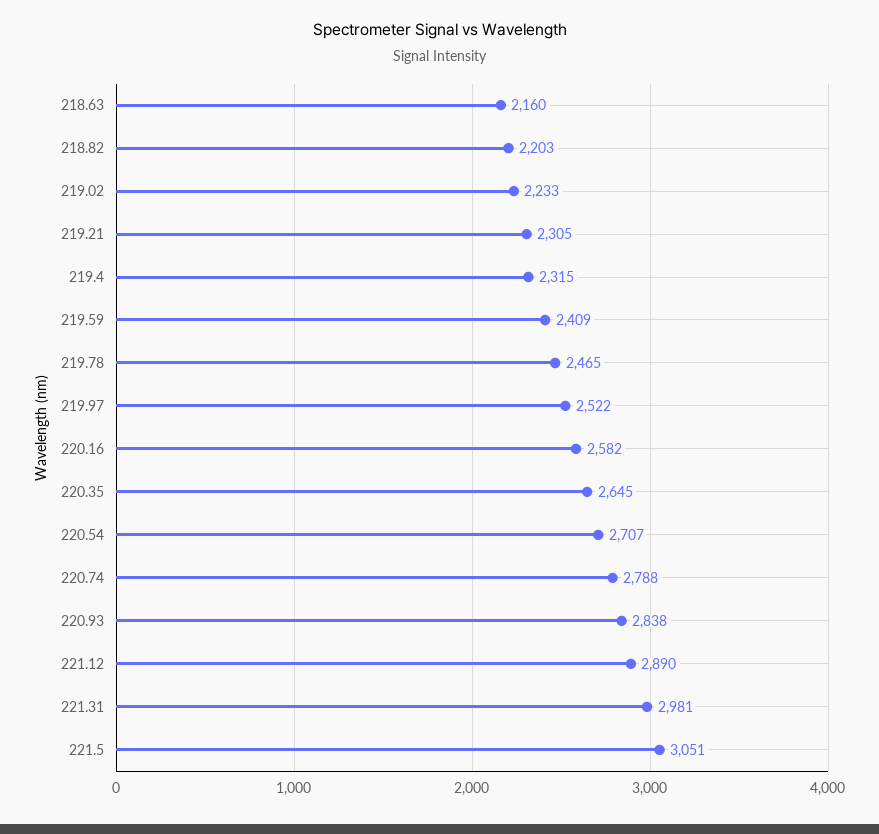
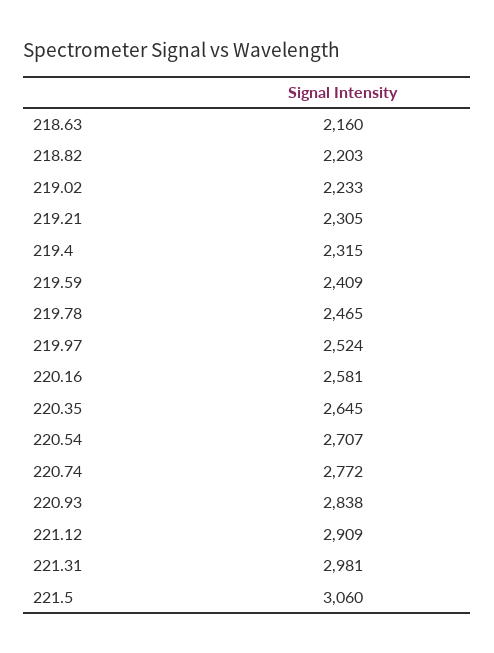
  {
    "218.63": 2160,
    "218.82": 2203,
    "219.02": 2233,
    "219.21": 2305,
    "219.4": 2315,
    "219.59": 2409,
    "219.78": 2465,
-   "219.97": 2522,
+   "219.97": 2524,
-   "220.16": 2582,
+   "220.16": 2581,
    "220.35": 2645,
    "220.54": 2707,
-   "220.74": 2788,
+   "220.74": 2772,
    "220.93": 2838,
-   "221.12": 2890,
+   "221.12": 2909,
    "221.31": 2981,
-   "221.5": 3051
+   "221.5": 3060
  }

